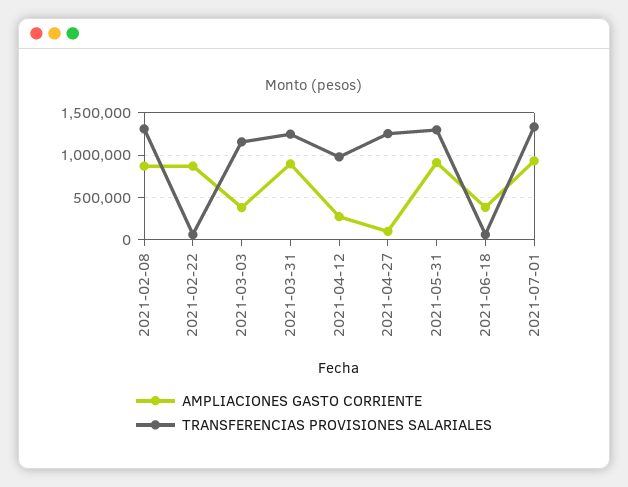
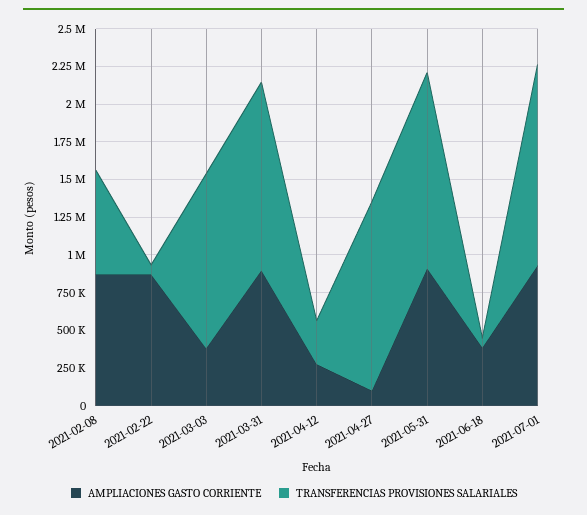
  {
    "AMPLIACIONES GASTO CORRIENTE": {
      "2021-02-08": 900000,
      "2021-02-22": 900000,
      "2021-03-03": 400000,
      "2021-03-31": 900000,
      "2021-04-12": 300000,
      "2021-04-27": 100000,
      "2021-05-31": 900000,
      "2021-06-18": 400000,
      "2021-07-01": 900000
    },
    "TRANSFERENCIAS PROVISIONES SALARIALES": {
-     "2021-02-08": 1300000,
+     "2021-02-08": 750000,
      "2021-02-22": 100000,
      "2021-03-03": 1200000,
      "2021-03-31": 1200000,
-     "2021-04-12": 1000000,
+     "2021-04-12": 250000,
      "2021-04-27": 1300000,
      "2021-05-31": 1300000,
      "2021-06-18": 100000,
      "2021-07-01": 1300000
    }
  }

